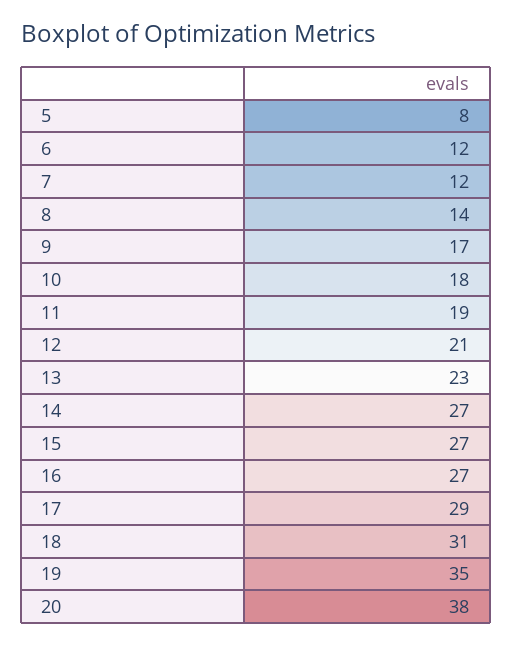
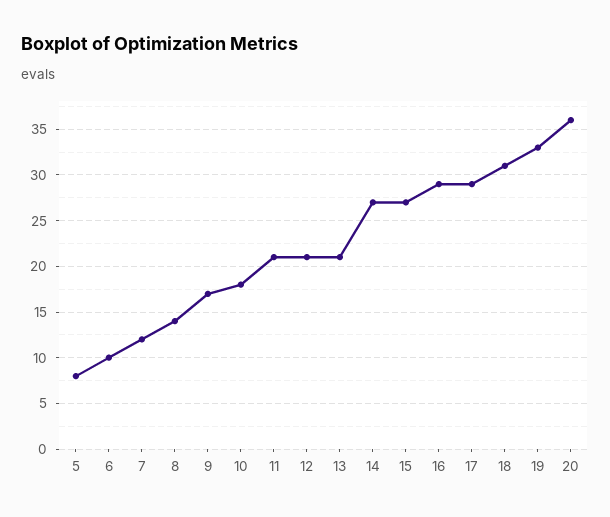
  {
    "5": 8,
-   "6": 12,
+   "6": 10,
    "7": 12,
    "8": 14,
    "9": 17,
    "10": 18,
-   "11": 19,
+   "11": 21,
    "12": 21,
-   "13": 23,
+   "13": 21,
    "14": 27,
    "15": 27,
-   "16": 27,
+   "16": 29,
    "17": 29,
    "18": 31,
-   "19": 35,
+   "19": 33,
-   "20": 38
+   "20": 36
  }

